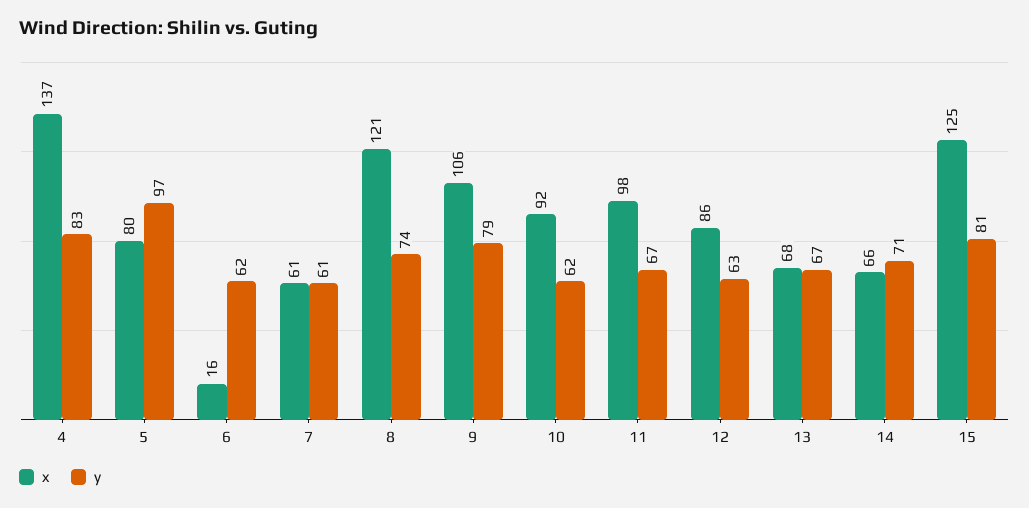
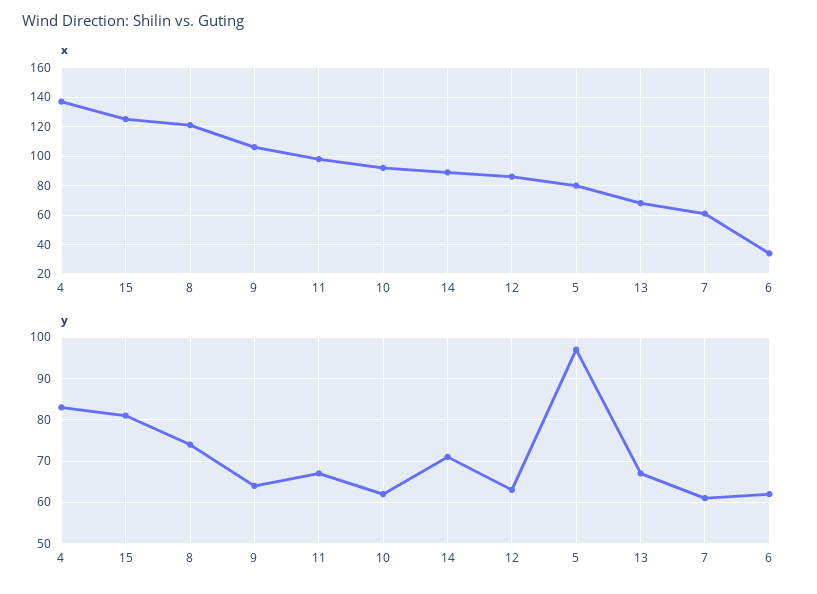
  {
    "x": {
      "4": 137,
      "5": 80,
-     "6": 16,
+     "6": 35,
      "7": 61,
      "8": 121,
      "9": 106,
      "10": 92,
      "11": 98,
      "12": 86,
      "13": 68,
-     "14": 66,
+     "14": 90,
      "15": 125
    },
    "y": {
      "4": 83,
      "5": 97,
      "6": 62,
      "7": 61,
      "8": 74,
-     "9": 79,
+     "9": 65,
      "10": 62,
      "11": 67,
      "12": 63,
      "13": 67,
      "14": 71,
      "15": 81
    }
  }

